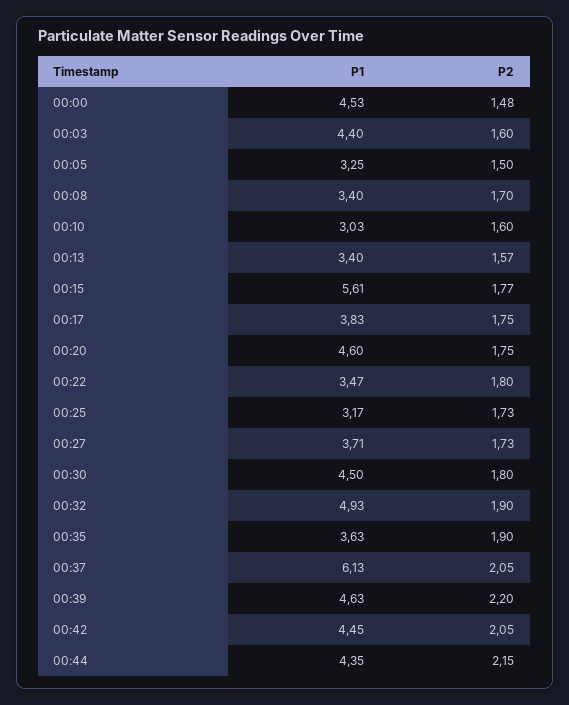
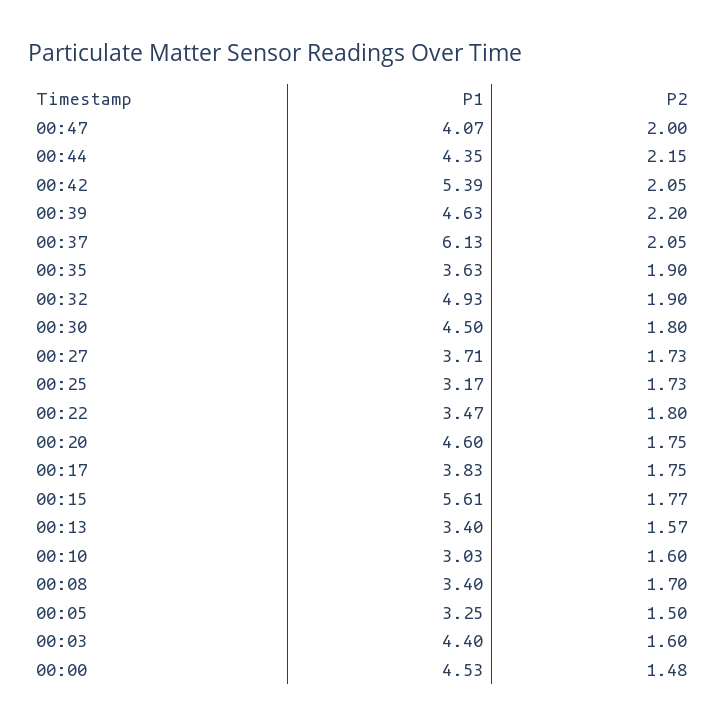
  {
    "P1": {
      "00:00": 4.53,
      "00:03": 4.4,
      "00:05": 3.25,
      "00:08": 3.4,
      "00:10": 3.03,
      "00:13": 3.4,
      "00:15": 5.61,
      "00:17": 3.83,
      "00:20": 4.6,
      "00:22": 3.47,
      "00:25": 3.17,
      "00:27": 3.71,
      "00:30": 4.5,
      "00:32": 4.93,
      "00:35": 3.63,
      "00:37": 6.13,
      "00:39": 4.63,
-     "00:42": 4.45,
+     "00:42": 5.39,
-     "00:44": 4.35
+     "00:44": 4.35,
+     "00:47": 4.07
    },
    "P2": {
      "00:00": 1.48,
      "00:03": 1.6,
      "00:05": 1.5,
      "00:08": 1.7,
      "00:10": 1.6,
      "00:13": 1.57,
      "00:15": 1.77,
      "00:17": 1.75,
      "00:20": 1.75,
      "00:22": 1.8,
      "00:25": 1.73,
      "00:27": 1.73,
      "00:30": 1.8,
      "00:32": 1.9,
      "00:35": 1.9,
      "00:37": 2.05,
      "00:39": 2.2,
      "00:42": 2.05,
-     "00:44": 2.15
+     "00:44": 2.15,
+     "00:47": 2
    }
  }

